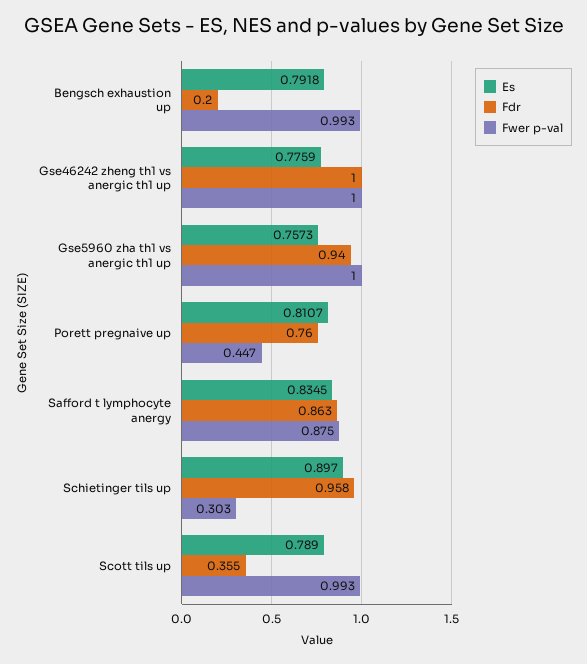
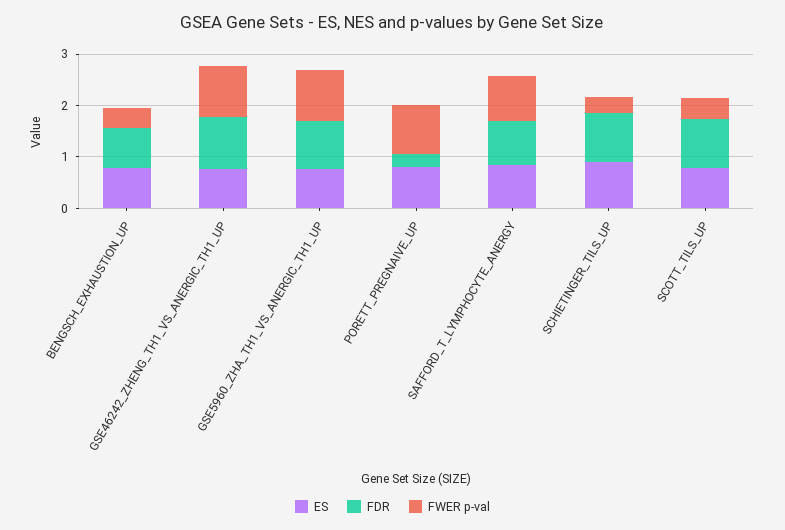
  {
    "Es": {
      "Bengsch exhaustion up": 0.7918,
      "Gse46242 zheng th1 vs anergic th1 up": 0.7759,
      "Gse5960 zha th1 vs anergic th1 up": 0.7573,
      "Porett pregnaive up": 0.8107,
      "Safford t lymphocyte anergy": 0.8345,
      "Schietinger tils up": 0.897,
      "Scott tils up": 0.789
    },
    "Fdr": {
-     "Bengsch exhaustion up": 0.2,
+     "Bengsch exhaustion up": 0.8,
      "Gse46242 zheng th1 vs anergic th1 up": 1,
      "Gse5960 zha th1 vs anergic th1 up": 0.94,
-     "Porett pregnaive up": 0.76,
+     "Porett pregnaive up": 0.2,
      "Safford t lymphocyte anergy": 0.863,
      "Schietinger tils up": 0.958,
-     "Scott tils up": 0.355
+     "Scott tils up": 1
    },
    "Fwer p-val": {
-     "Bengsch exhaustion up": 0.993,
+     "Bengsch exhaustion up": 0.4,
      "Gse46242 zheng th1 vs anergic th1 up": 1,
      "Gse5960 zha th1 vs anergic th1 up": 1,
-     "Porett pregnaive up": 0.447,
+     "Porett pregnaive up": 1,
      "Safford t lymphocyte anergy": 0.875,
      "Schietinger tils up": 0.303,
-     "Scott tils up": 0.993
+     "Scott tils up": 0.4
    }
  }

